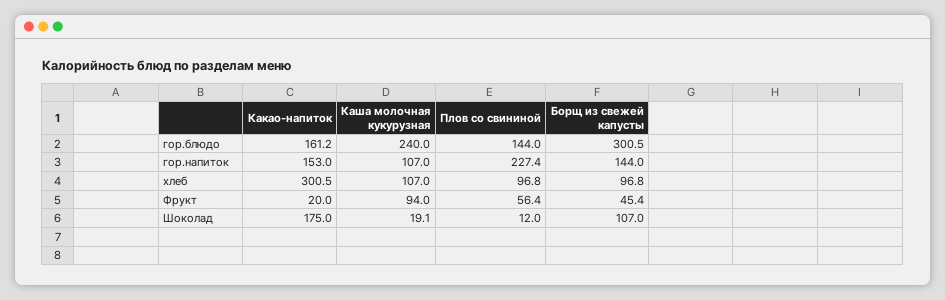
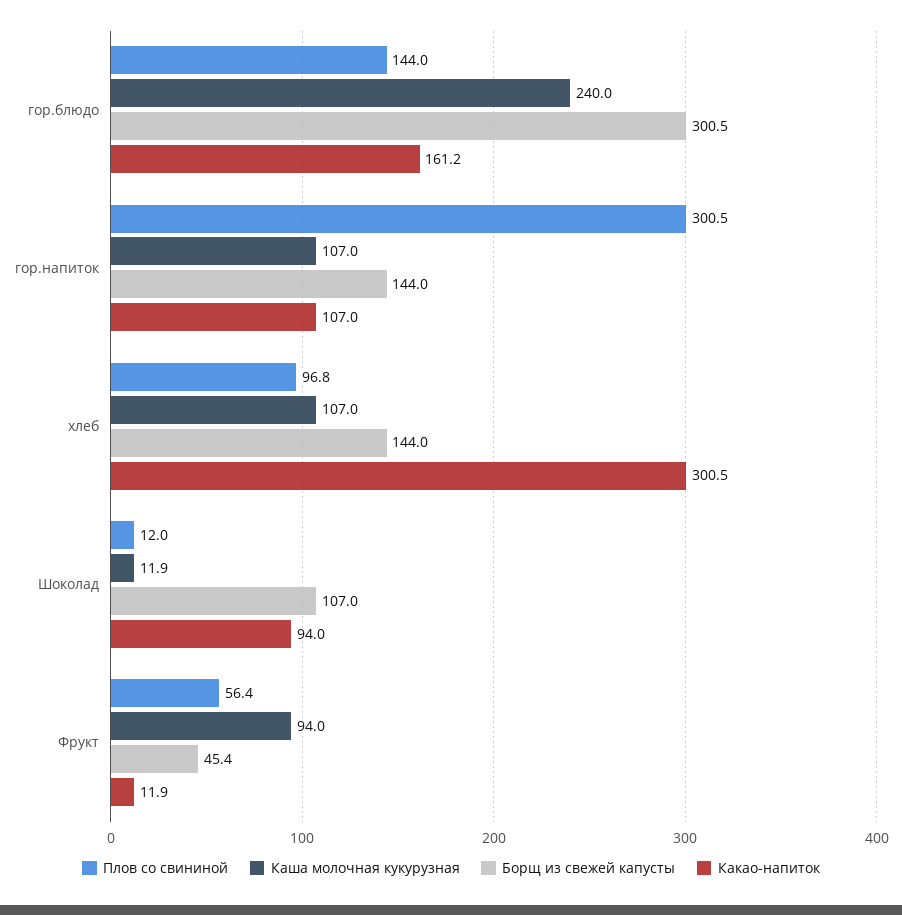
  {
    "Какао-напиток": {
      "гор.блюдо": 161.2,
-     "гор.напиток": 153,
+     "гор.напиток": 107,
      "хлеб": 300.5,
-     "Фрукт": 20,
+     "Фрукт": 11.9,
-     "Шоколад": 175
+     "Шоколад": 94
    },
    "Каша молочная кукурузная": {
      "гор.блюдо": 240,
      "гор.напиток": 107,
      "хлеб": 107,
      "Фрукт": 94,
-     "Шоколад": 19.1
+     "Шоколад": 11.9
    },
    "Плов со свининой": {
      "гор.блюдо": 144,
-     "гор.напиток": 227.4,
+     "гор.напиток": 300.5,
      "хлеб": 96.8,
      "Фрукт": 56.4,
      "Шоколад": 12
    },
    "Борщ из свежей капусты": {
      "гор.блюдо": 300.5,
      "гор.напиток": 144,
-     "хлеб": 96.8,
+     "хлеб": 144,
      "Фрукт": 45.4,
      "Шоколад": 107
    }
  }

